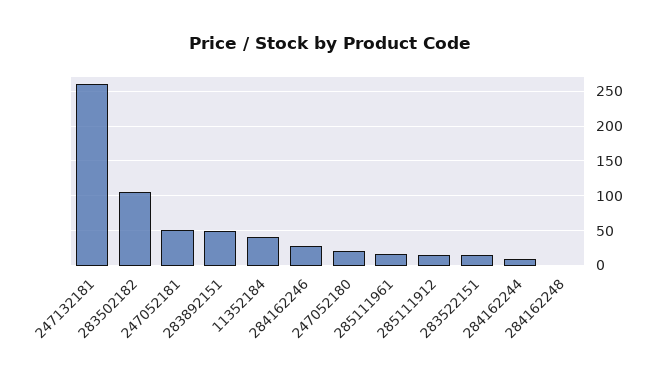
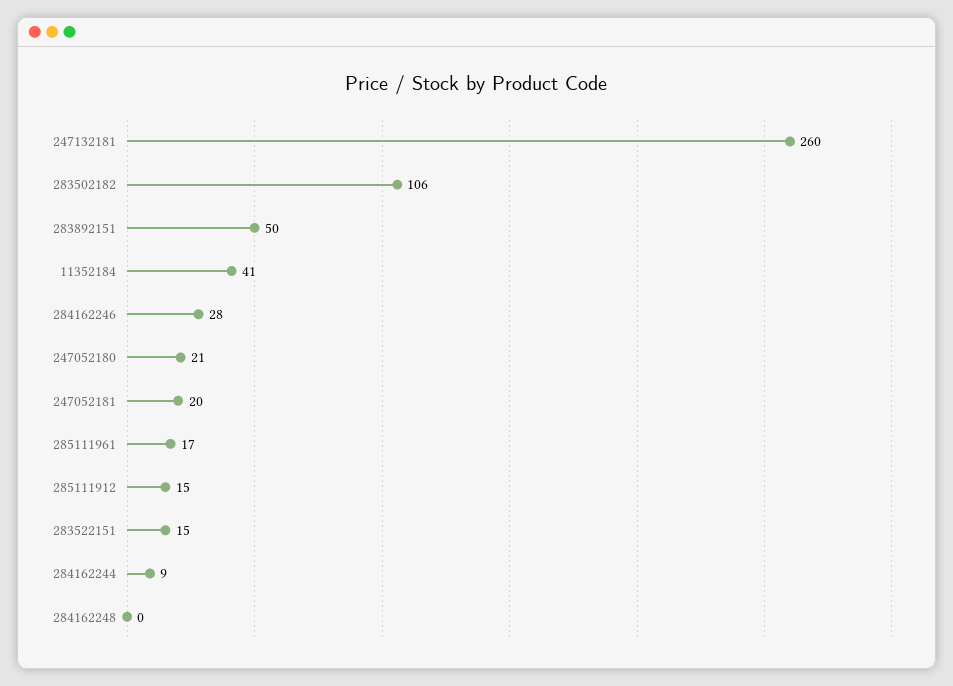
  {
    "247132181": 260,
    "283502182": 106,
-   "247052181": 50,
+   "247052181": 20,
    "283892151": 50,
    "11352184": 41,
    "284162246": 28,
    "247052180": 21,
    "285111961": 17,
    "285111912": 15,
    "283522151": 15,
    "284162244": 9,
    "284162248": 0
  }

